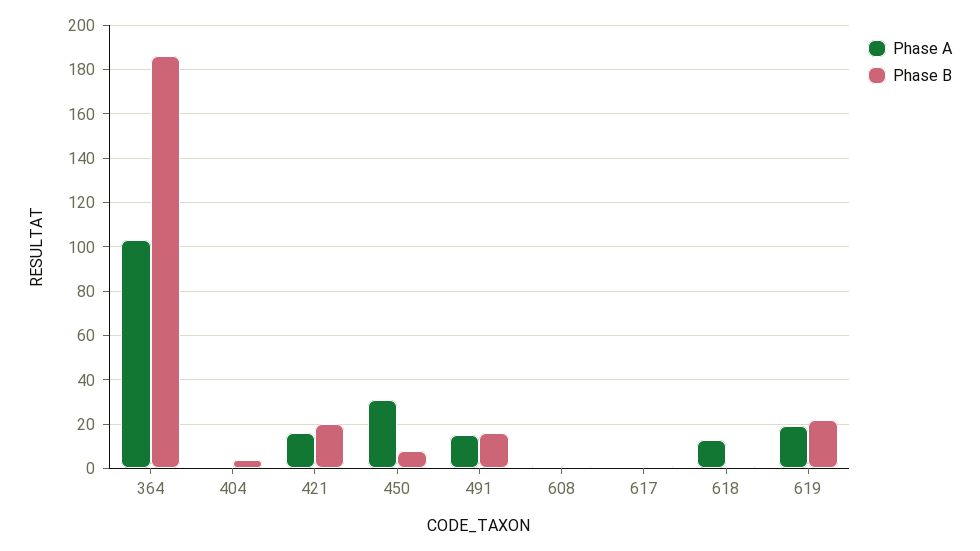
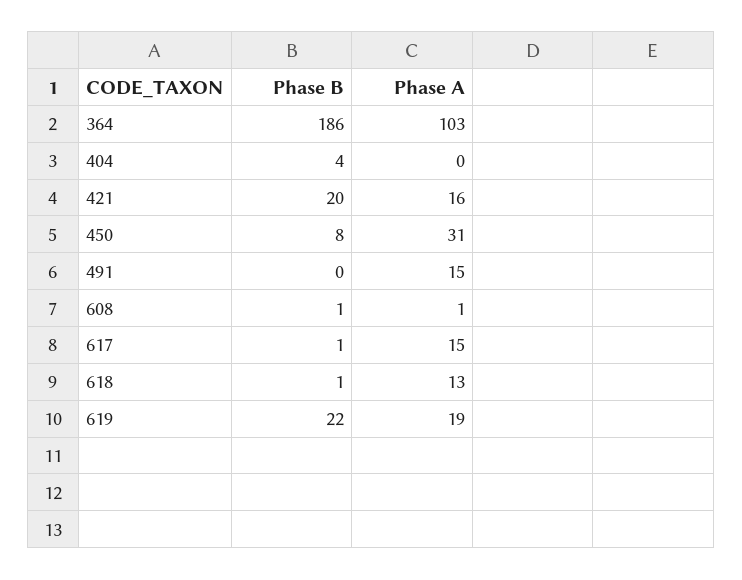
  {
    "Phase A": {
      "364": 103,
      "404": 0,
      "421": 16,
      "450": 31,
      "491": 15,
      "608": 1,
-     "617": 0,
+     "617": 15,
      "618": 13,
      "619": 19
    },
    "Phase B": {
      "364": 186,
      "404": 4,
      "421": 20,
      "450": 8,
-     "491": 15,
+     "491": 0,
      "608": 1,
      "617": 1,
      "618": 1,
      "619": 22
    }
  }

